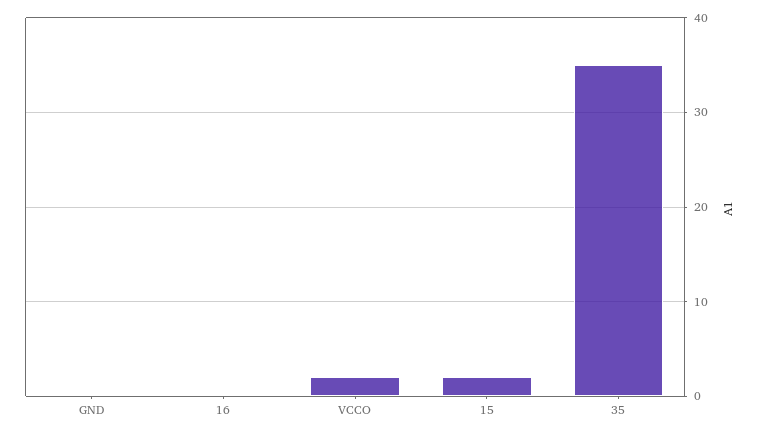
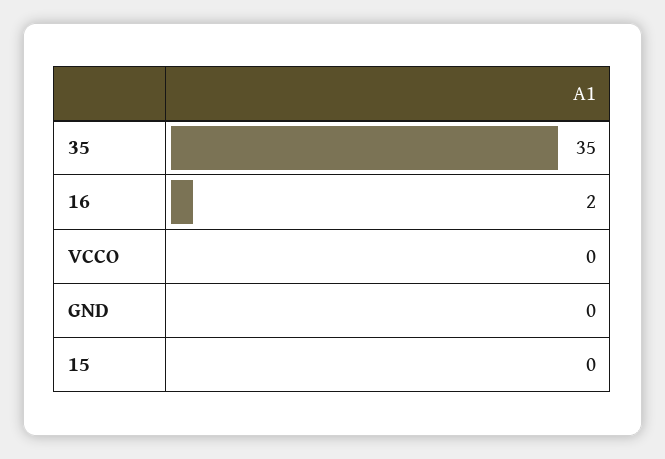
  {
    "GND": 0,
-   "16": 0,
+   "16": 2,
-   "VCCO": 2,
+   "VCCO": 0,
-   "15": 2,
+   "15": 0,
    "35": 35
  }

